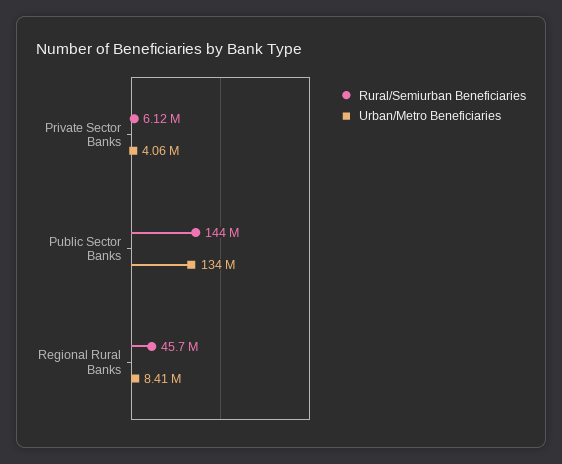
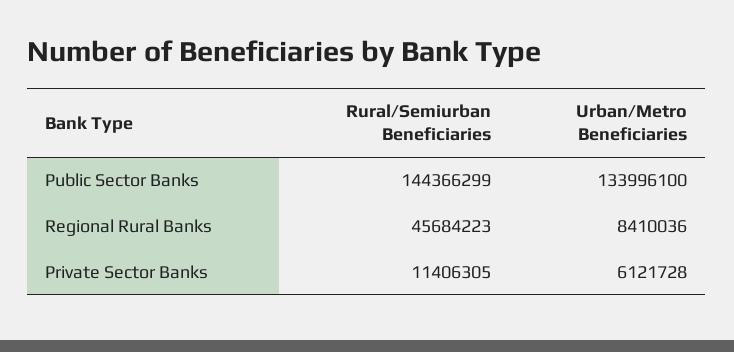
  {
    "Rural/Semiurban Beneficiaries": {
-     "Private Sector Banks": 6120000,
+     "Private Sector Banks": 11406305,
      "Public Sector Banks": 144366299,
      "Regional Rural Banks": 45684223
    },
    "Urban/Metro Beneficiaries": {
-     "Private Sector Banks": 4060000,
+     "Private Sector Banks": 6121728,
      "Public Sector Banks": 133996100,
      "Regional Rural Banks": 8410036
    }
  }

